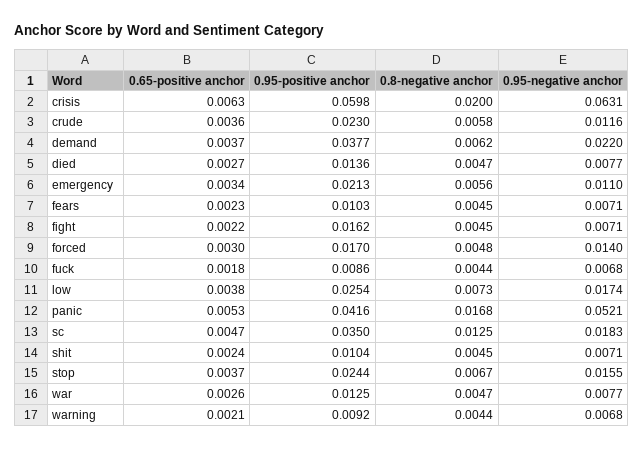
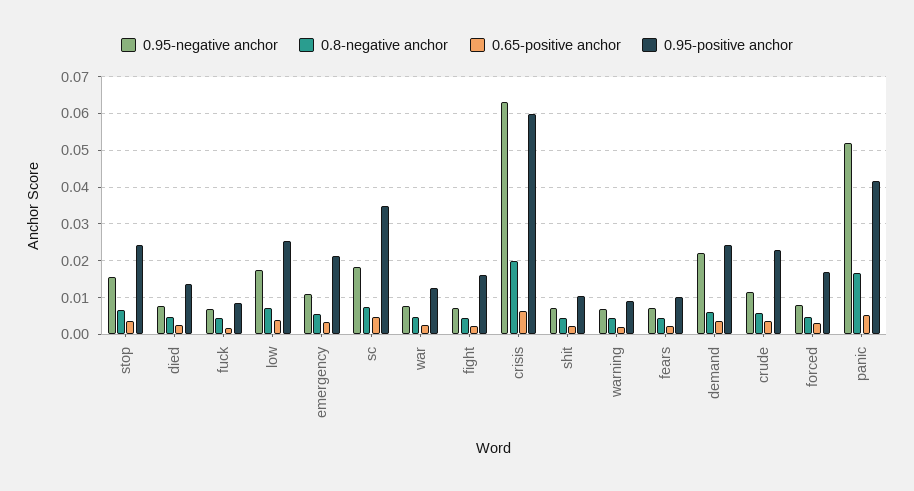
  {
    "0.65-positive anchor": {
      "crisis": 0.0063,
      "crude": 0.0036,
      "demand": 0.0037,
      "died": 0.0027,
      "emergency": 0.0034,
      "fears": 0.0023,
      "fight": 0.0022,
      "forced": 0.003,
      "fuck": 0.0018,
      "low": 0.0038,
      "panic": 0.0053,
      "sc": 0.0047,
      "shit": 0.0024,
      "stop": 0.0037,
      "war": 0.0026,
      "warning": 0.0021
    },
    "0.95-positive anchor": {
      "crisis": 0.0598,
      "crude": 0.023,
-     "demand": 0.0377,
+     "demand": 0.024,
      "died": 0.0136,
      "emergency": 0.0213,
      "fears": 0.0103,
      "fight": 0.0162,
      "forced": 0.017,
      "fuck": 0.0086,
      "low": 0.0254,
      "panic": 0.0416,
      "sc": 0.035,
      "shit": 0.0104,
      "stop": 0.0244,
      "war": 0.0125,
      "warning": 0.0092
    },
    "0.8-negative anchor": {
      "crisis": 0.02,
      "crude": 0.0058,
      "demand": 0.0062,
      "died": 0.0047,
      "emergency": 0.0056,
      "fears": 0.0045,
      "fight": 0.0045,
      "forced": 0.0048,
      "fuck": 0.0044,
      "low": 0.0073,
      "panic": 0.0168,
-     "sc": 0.0125,
+     "sc": 0.008,
      "shit": 0.0045,
      "stop": 0.0067,
      "war": 0.0047,
      "warning": 0.0044
    },
    "0.95-negative anchor": {
      "crisis": 0.0631,
      "crude": 0.0116,
      "demand": 0.022,
      "died": 0.0077,
      "emergency": 0.011,
      "fears": 0.0071,
      "fight": 0.0071,
-     "forced": 0.014,
+     "forced": 0.008,
      "fuck": 0.0068,
      "low": 0.0174,
      "panic": 0.0521,
      "sc": 0.0183,
      "shit": 0.0071,
      "stop": 0.0155,
      "war": 0.0077,
      "warning": 0.0068
    }
  }

